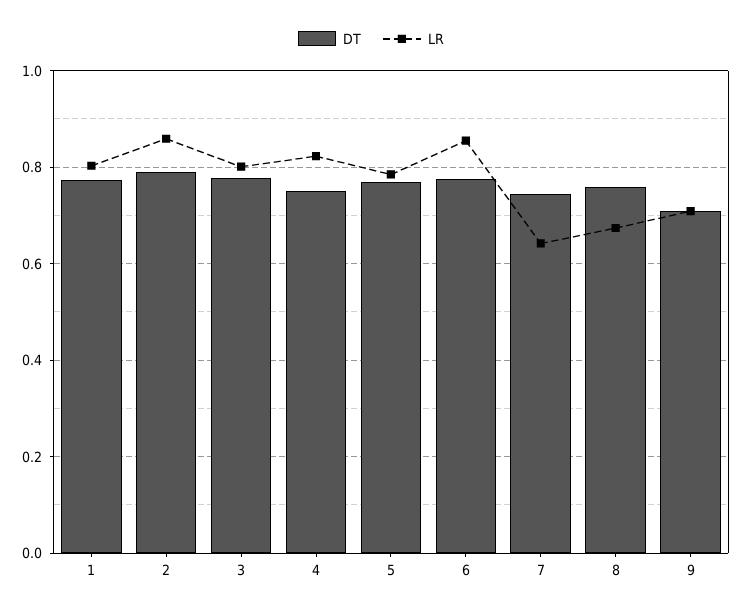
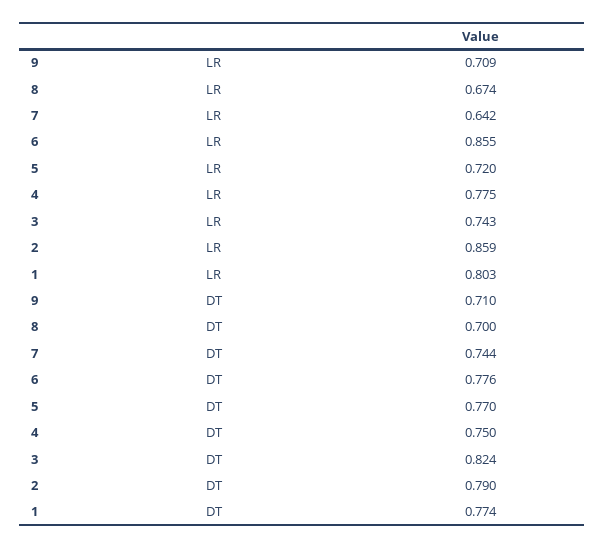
  {
    "DT": {
      "1": 0.774,
      "2": 0.79,
-     "3": 0.78,
+     "3": 0.824,
      "4": 0.75,
      "5": 0.77,
      "6": 0.776,
      "7": 0.744,
-     "8": 0.76,
+     "8": 0.7,
      "9": 0.71
    },
    "LR": {
      "1": 0.803,
      "2": 0.859,
-     "3": 0.8,
+     "3": 0.743,
-     "4": 0.82,
+     "4": 0.775,
-     "5": 0.78,
+     "5": 0.72,
      "6": 0.855,
      "7": 0.642,
      "8": 0.674,
      "9": 0.709
    }
  }

